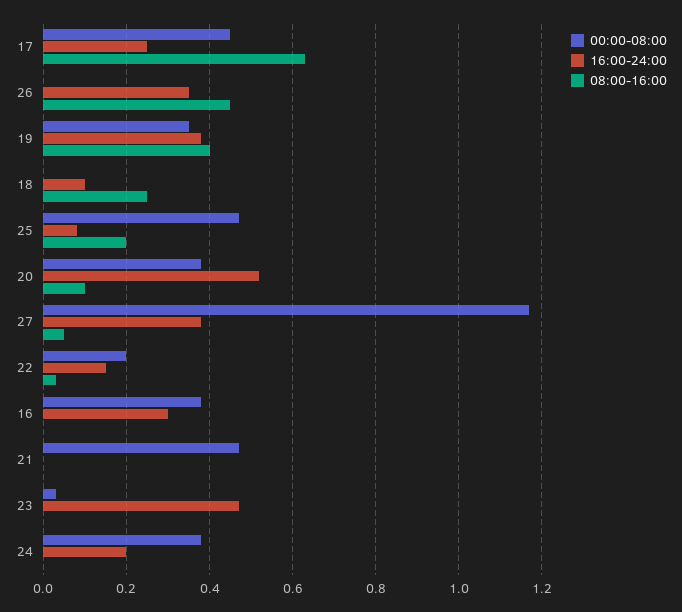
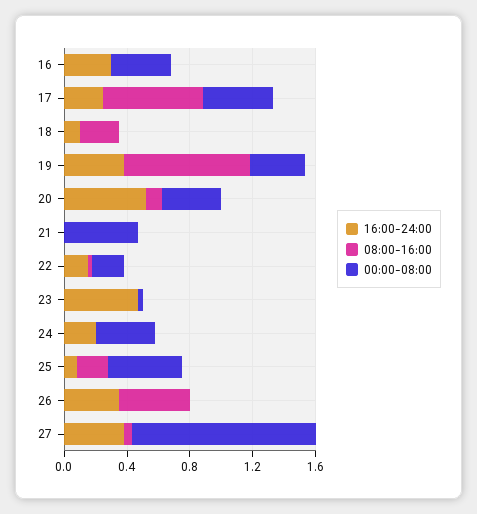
  {
    "00:00-08:00": {
      "17": 0.45,
      "26": 0,
      "19": 0.35,
      "18": 0,
      "25": 0.45,
      "20": 0.4,
      "27": 1.15,
      "22": 0.2,
      "16": 0.4,
      "21": 0.45,
      "23": 0.05,
      "24": 0.4
    },
    "16:00-24:00": {
      "17": 0.25,
      "26": 0.35,
      "19": 0.4,
      "18": 0.1,
      "25": 0.1,
      "20": 0.5,
      "27": 0.4,
      "22": 0.15,
      "16": 0.3,
      "21": 0,
      "23": 0.45,
      "24": 0.2
    },
    "08:00-16:00": {
      "17": 0.65,
      "26": 0.45,
-     "19": 0.4,
+     "19": 0.8,
      "18": 0.25,
      "25": 0.2,
      "20": 0.1,
      "27": 0.05,
      "22": 0.05,
      "16": 0,
      "21": 0,
      "23": 0,
      "24": 0
    }
  }

